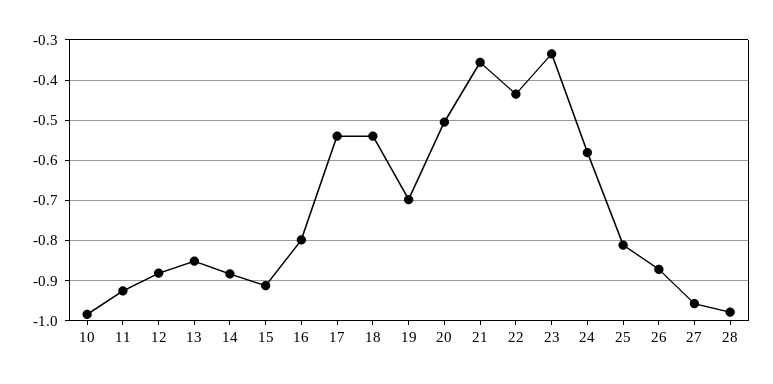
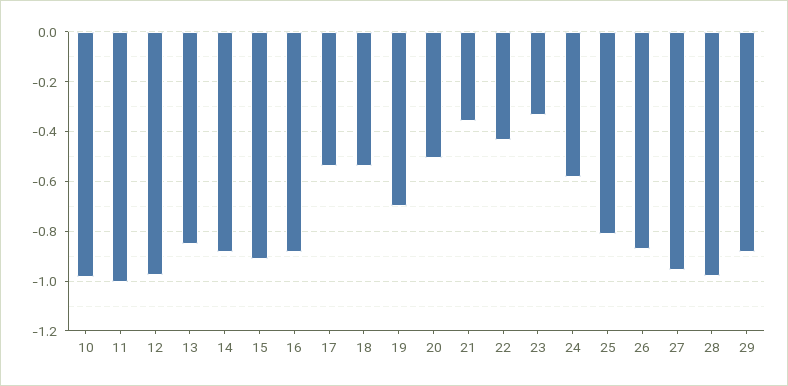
  {
    "10": -0.98,
-   "11": -0.92,
+   "11": -1,
-   "12": -0.88,
+   "12": -0.975,
    "13": -0.86,
    "14": -0.88,
    "15": -0.92,
-   "16": -0.8,
+   "16": -0.875,
    "17": -0.54,
    "18": -0.54,
    "19": -0.7,
    "20": -0.5,
    "21": -0.36,
    "22": -0.44,
    "23": -0.34,
    "24": -0.58,
    "25": -0.82,
    "26": -0.88,
    "27": -0.96,
-   "28": -0.98
+   "28": -0.98,
+   "29": -0.875
  }

